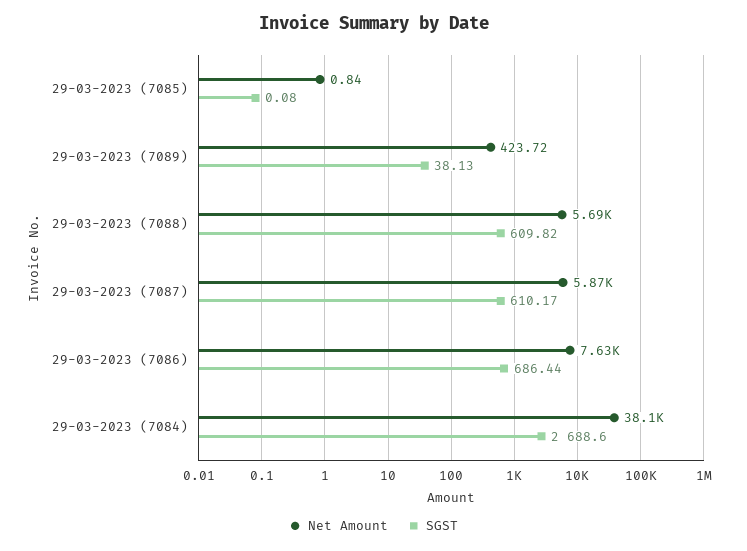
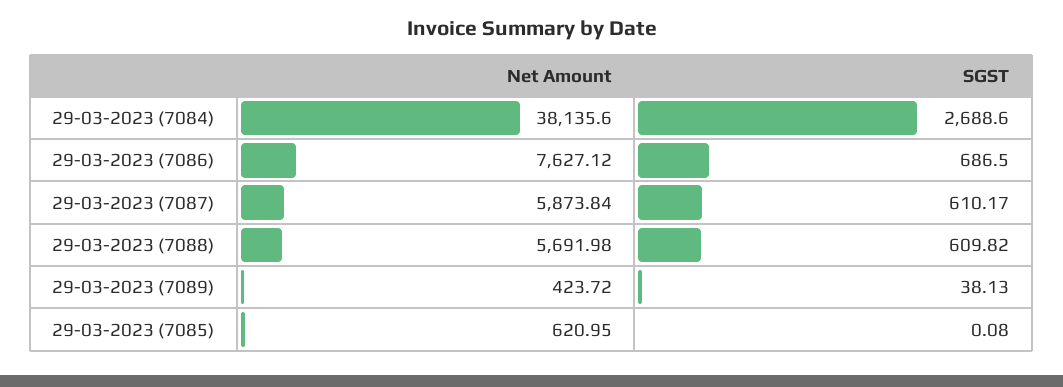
  {
    "Net Amount": {
-     "29-03-2023 (7085)": 0.84,
+     "29-03-2023 (7085)": 620.95,
      "29-03-2023 (7089)": 423.72,
      "29-03-2023 (7088)": 5691.98,
      "29-03-2023 (7087)": 5873.84,
      "29-03-2023 (7086)": 7627.12,
      "29-03-2023 (7084)": 38135.6
    },
    "SGST": {
      "29-03-2023 (7085)": 0.08,
      "29-03-2023 (7089)": 38.13,
      "29-03-2023 (7088)": 609.82,
      "29-03-2023 (7087)": 610.17,
-     "29-03-2023 (7086)": 686.44,
+     "29-03-2023 (7086)": 686.5,
      "29-03-2023 (7084)": 2688.6
    }
  }

